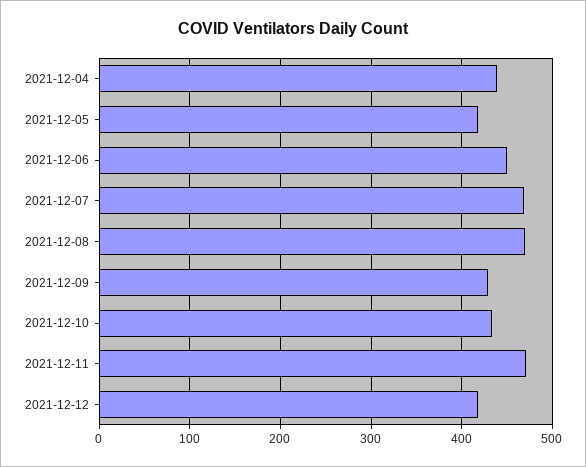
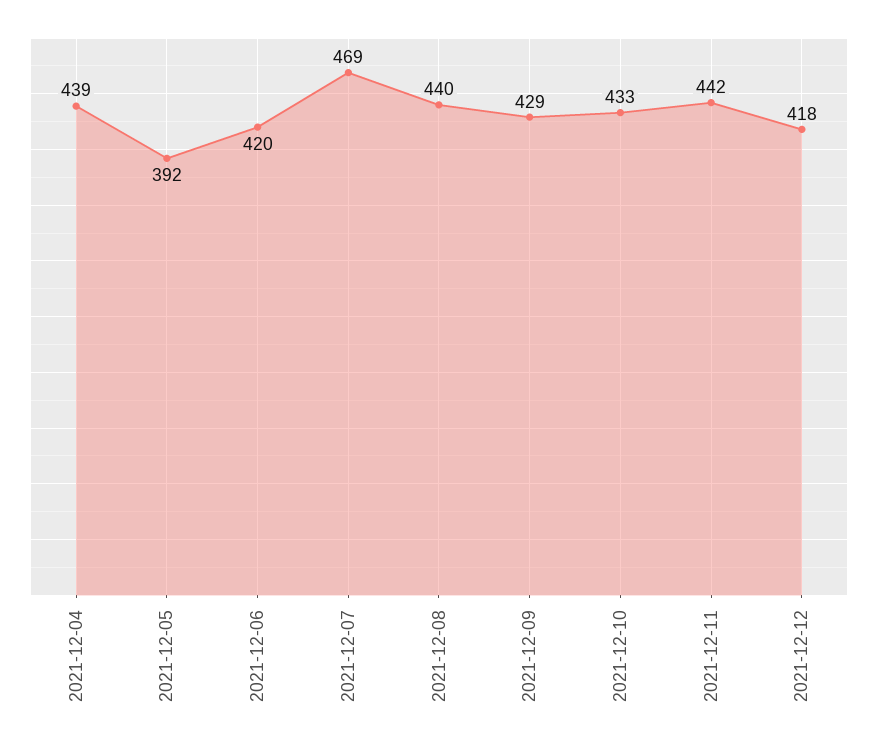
  {
    "2021-12-04": 439,
-   "2021-12-05": 420,
+   "2021-12-05": 392,
-   "2021-12-06": 450,
+   "2021-12-06": 420,
    "2021-12-07": 469,
-   "2021-12-08": 470,
+   "2021-12-08": 440,
    "2021-12-09": 429,
    "2021-12-10": 433,
-   "2021-12-11": 470,
+   "2021-12-11": 442,
    "2021-12-12": 418
  }

